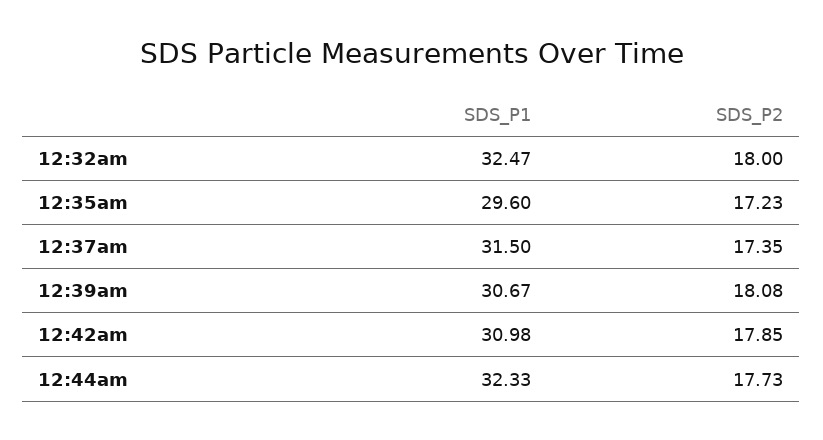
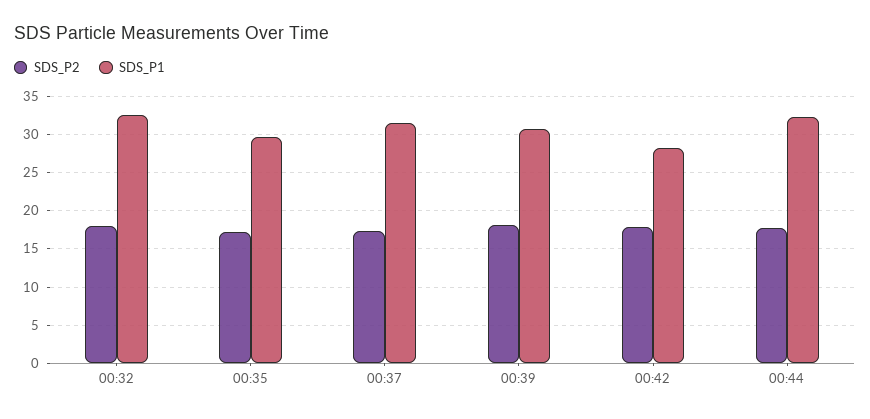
  {
    "SDS_P1": {
      "12:32am": 32.47,
      "12:35am": 29.6,
      "12:37am": 31.5,
      "12:39am": 30.67,
-     "12:42am": 30.98,
+     "12:42am": 28,
      "12:44am": 32.33
    },
    "SDS_P2": {
      "12:32am": 18,
      "12:35am": 17.23,
      "12:37am": 17.35,
      "12:39am": 18.08,
      "12:42am": 17.85,
      "12:44am": 17.73
    }
  }

